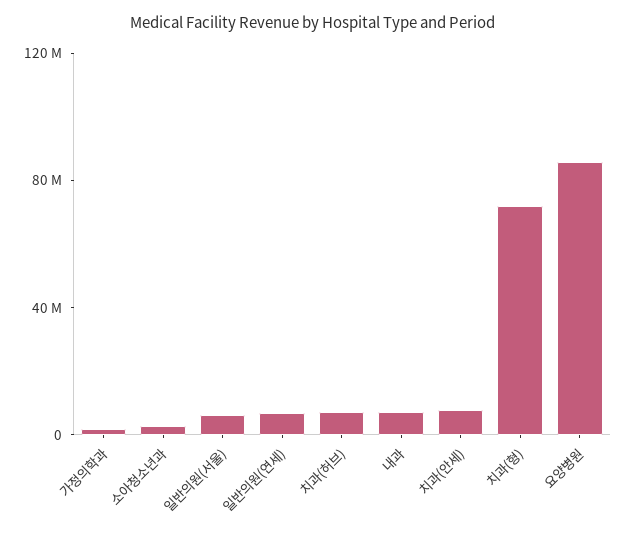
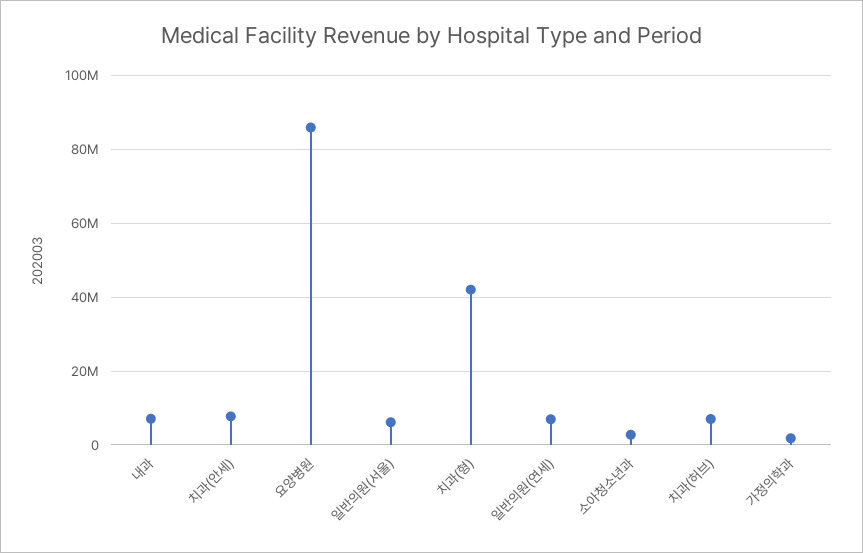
  {
    "가정의학과": 2000000,
    "소아청소년과": 2000000,
    "일반의원(서울)": 6000000,
    "일반의원(연세)": 6000000,
    "치과(허브)": 8000000,
    "내과": 8000000,
    "치과(안세)": 8000000,
-   "치과(형)": 70000000,
+   "치과(형)": 42000000,
    "요양병원": 86000000
  }

